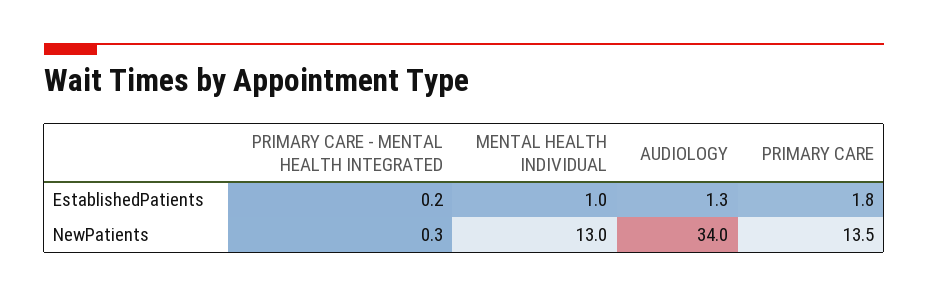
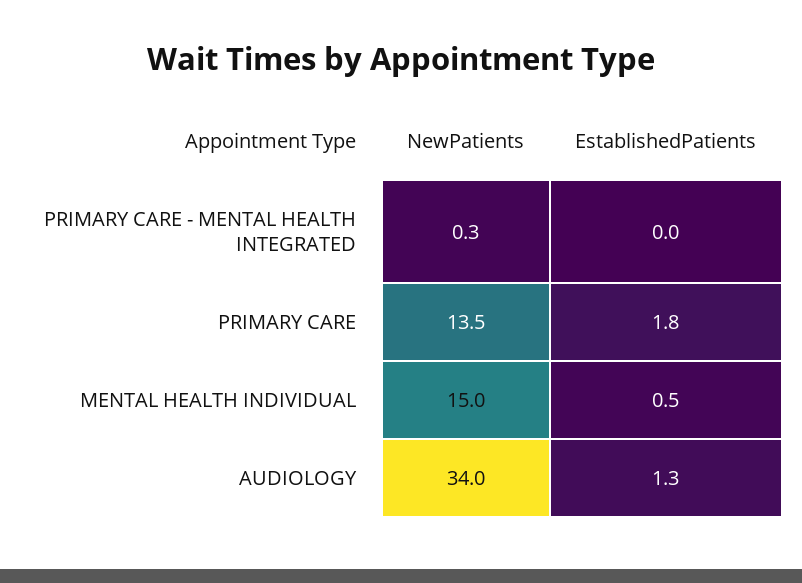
  {
    "PRIMARY CARE - MENTAL HEALTH INTEGRATED": {
-     "EstablishedPatients": 0.2,
+     "EstablishedPatients": 0,
      "NewPatients": 0.3
    },
    "MENTAL HEALTH INDIVIDUAL": {
-     "EstablishedPatients": 1,
+     "EstablishedPatients": 0.5,
-     "NewPatients": 13
+     "NewPatients": 15
    },
    "AUDIOLOGY": {
      "EstablishedPatients": 1.3,
      "NewPatients": 34
    },
    "PRIMARY CARE": {
      "EstablishedPatients": 1.8,
      "NewPatients": 13.5
    }
  }

